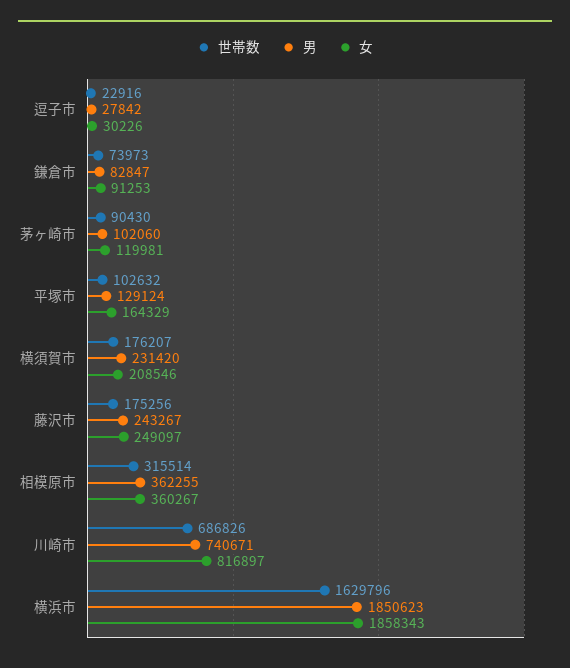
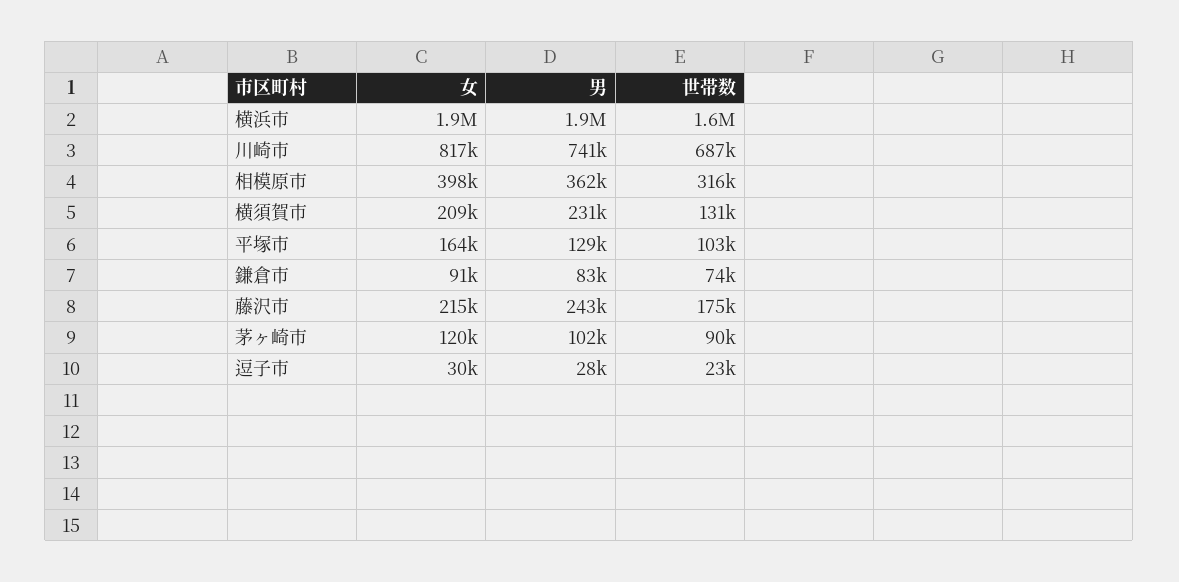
  {
    "世帯数": {
      "逗子市": 22916,
      "鎌倉市": 73973,
      "茅ヶ崎市": 90430,
      "平塚市": 102632,
-     "横須賀市": 176207,
+     "横須賀市": 131000,
      "藤沢市": 175256,
      "相模原市": 315514,
      "川崎市": 686826,
      "横浜市": 1629796
    },
    "男": {
      "逗子市": 27842,
      "鎌倉市": 82847,
      "茅ヶ崎市": 102060,
      "平塚市": 129124,
      "横須賀市": 231420,
      "藤沢市": 243267,
      "相模原市": 362255,
      "川崎市": 740671,
      "横浜市": 1850623
    },
    "女": {
      "逗子市": 30226,
      "鎌倉市": 91253,
      "茅ヶ崎市": 119981,
      "平塚市": 164329,
      "横須賀市": 208546,
-     "藤沢市": 249097,
+     "藤沢市": 215000,
-     "相模原市": 360267,
+     "相模原市": 398000,
      "川崎市": 816897,
      "横浜市": 1858343
    }
  }

